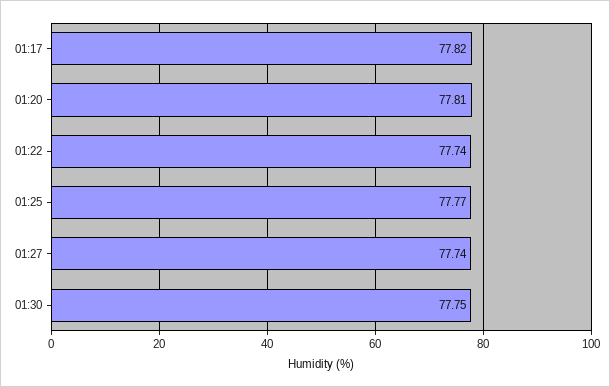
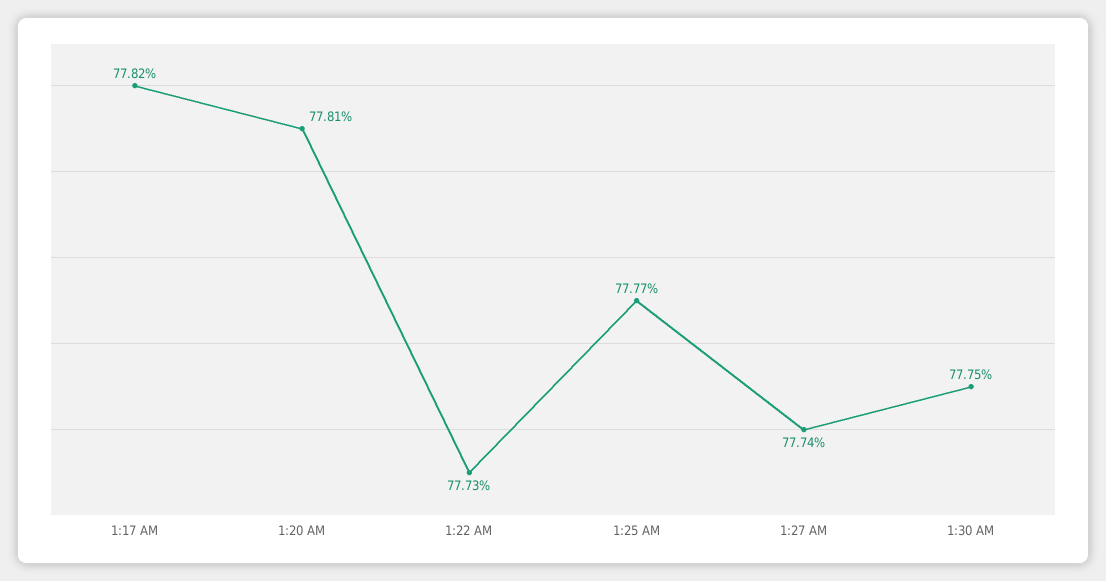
  {
    "01:17": 77.82,
    "01:20": 77.81,
-   "01:22": 77.74,
+   "01:22": 77.73,
    "01:25": 77.77,
    "01:27": 77.74,
    "01:30": 77.75
  }

